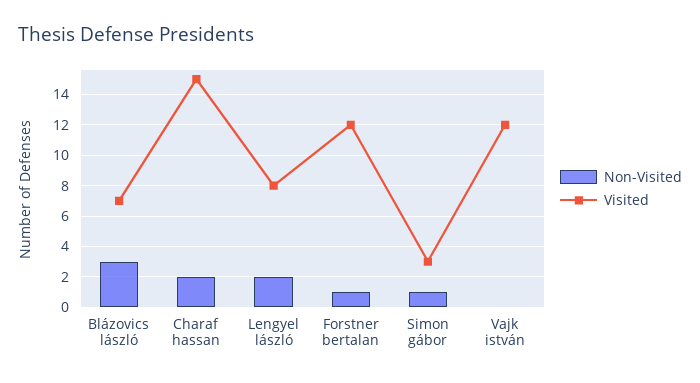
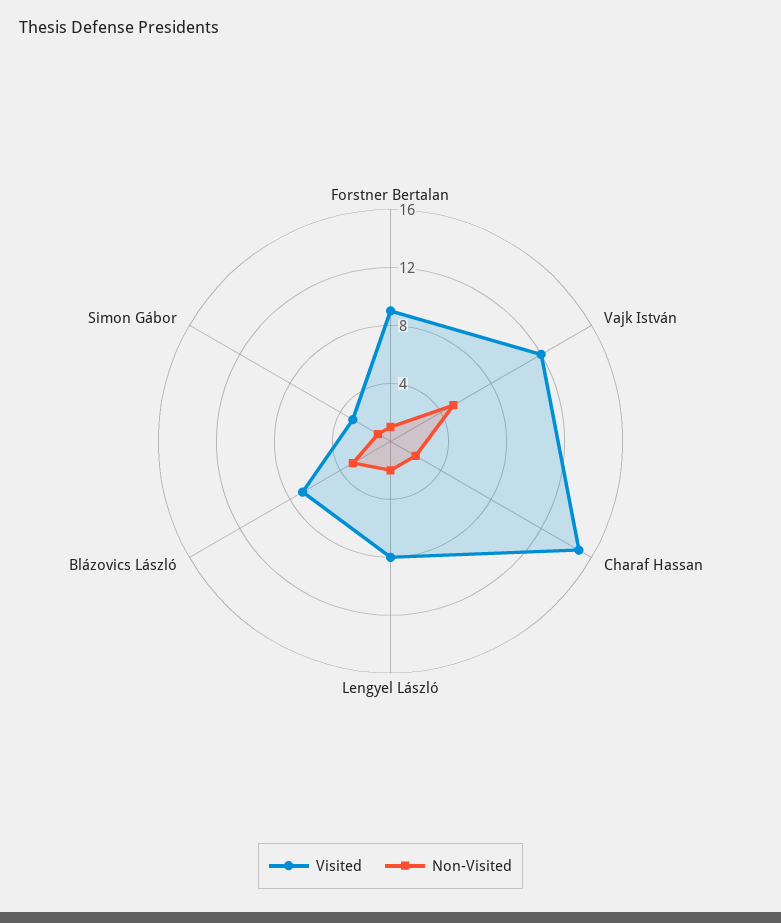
  {
    "Non-Visited": {
      "Blázovics lászló": 3,
      "Charaf hassan": 2,
      "Lengyel lászló": 2,
      "Forstner bertalan": 1,
      "Simon gábor": 1,
-     "Vajk istván": 0
+     "Vajk istván": 5
    },
    "Visited": {
      "Blázovics lászló": 7,
      "Charaf hassan": 15,
      "Lengyel lászló": 8,
-     "Forstner bertalan": 12,
+     "Forstner bertalan": 9,
      "Simon gábor": 3,
      "Vajk istván": 12
    }
  }

